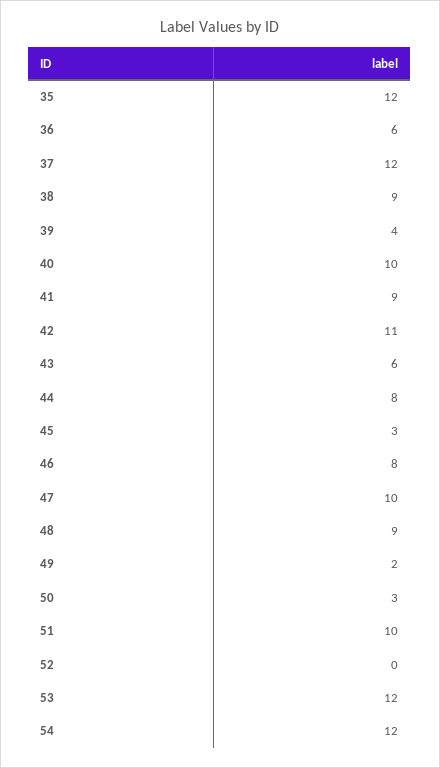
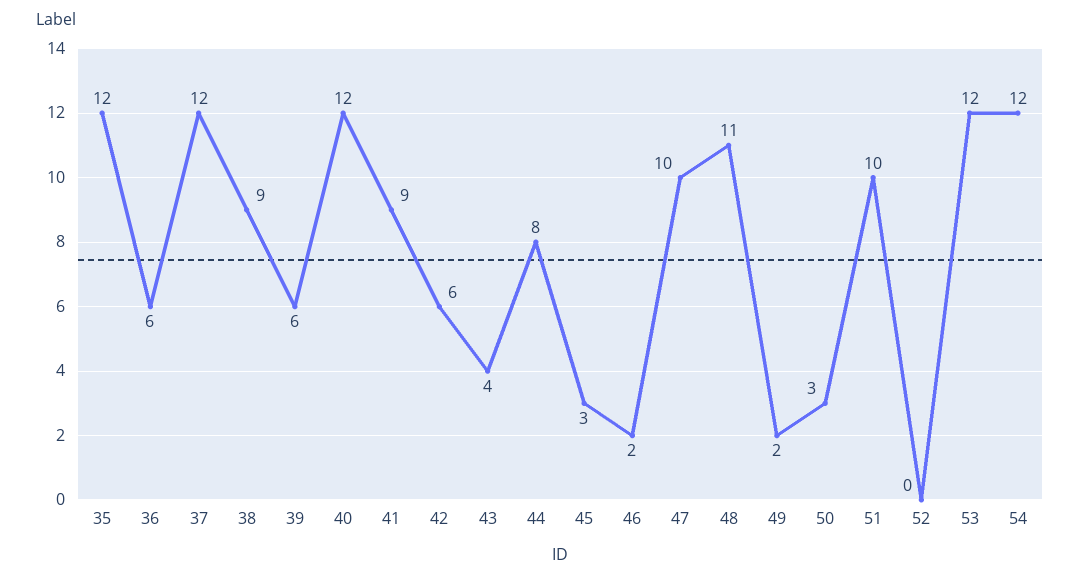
  {
    "35": 12,
    "36": 6,
    "37": 12,
    "38": 9,
-   "39": 4,
+   "39": 6,
-   "40": 10,
+   "40": 12,
    "41": 9,
-   "42": 11,
+   "42": 6,
-   "43": 6,
+   "43": 4,
    "44": 8,
    "45": 3,
-   "46": 8,
+   "46": 2,
    "47": 10,
-   "48": 9,
+   "48": 11,
    "49": 2,
    "50": 3,
    "51": 10,
    "52": 0,
    "53": 12,
    "54": 12
  }

